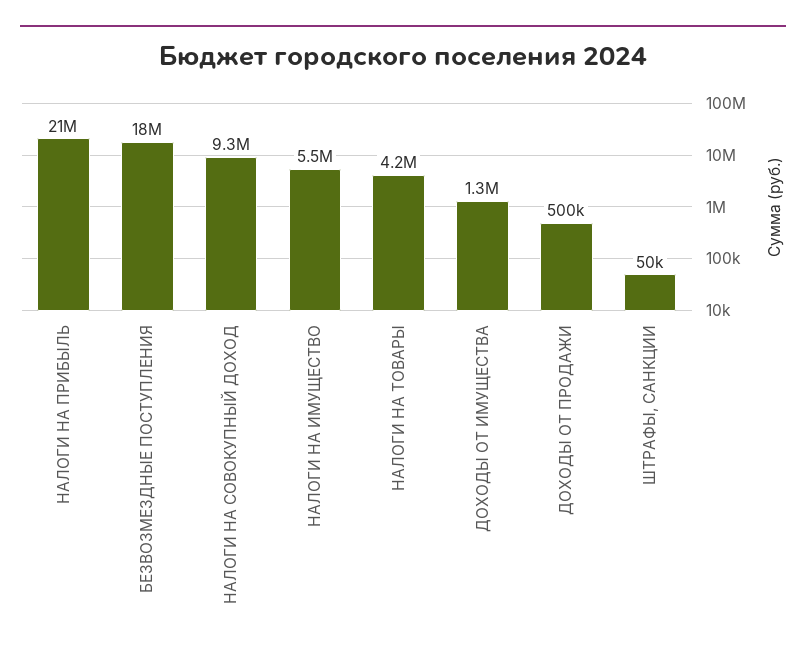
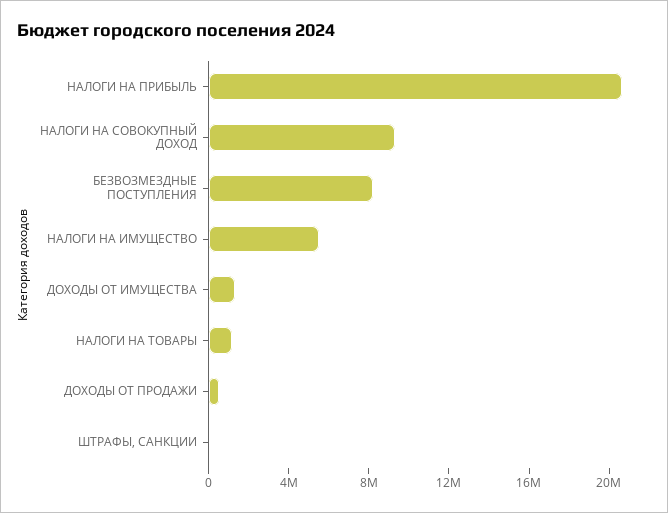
  {
    "НАЛОГИ НА ПРИБЫЛЬ": 21000000,
-   "БЕЗВОЗМЕЗДНЫЕ ПОСТУПЛЕНИЯ": 18000000,
+   "БЕЗВОЗМЕЗДНЫЕ ПОСТУПЛЕНИЯ": 8000000,
    "НАЛОГИ НА СОВОКУПНЫЙ ДОХОД": 9300000,
    "НАЛОГИ НА ИМУЩЕСТВО": 5500000,
-   "НАЛОГИ НА ТОВАРЫ": 4200000,
+   "НАЛОГИ НА ТОВАРЫ": 1000000,
    "ДОХОДЫ ОТ ИМУЩЕСТВА": 1300000,
    "ДОХОДЫ ОТ ПРОДАЖИ": 500000,
    "ШТРАФЫ, САНКЦИИ": 50000
  }

